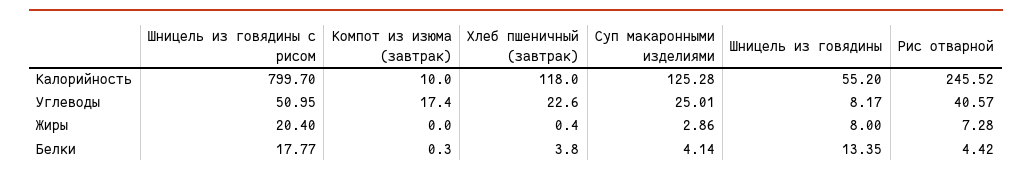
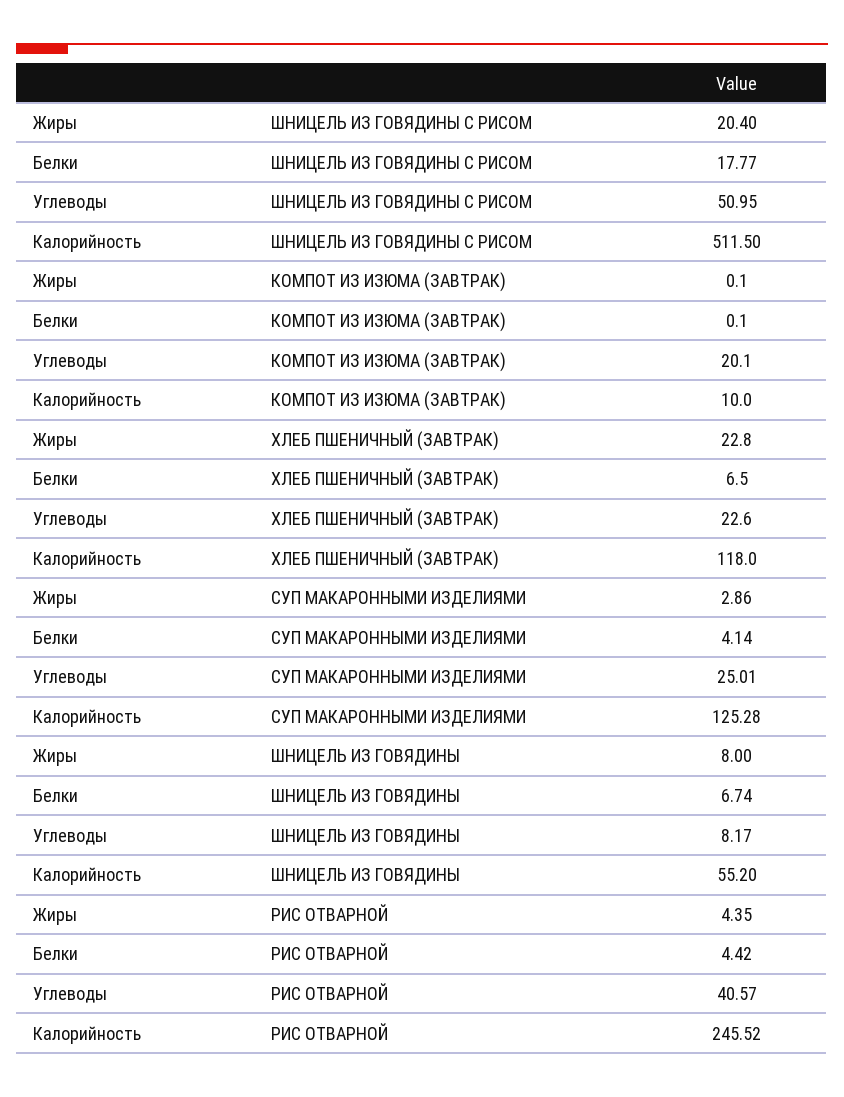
  {
    "Шницель из говядины с рисом": {
-     "Калорийность": 799.7,
+     "Калорийность": 511.5,
      "Углеводы": 50.95,
      "Жиры": 20.4,
      "Белки": 17.77
    },
    "Компот из изюма (завтрак)": {
      "Калорийность": 10,
-     "Углеводы": 17.4,
+     "Углеводы": 20.1,
-     "Жиры": 0,
+     "Жиры": 0.1,
-     "Белки": 0.3
+     "Белки": 0.1
    },
    "Хлеб пшеничный (завтрак)": {
      "Калорийность": 118,
      "Углеводы": 22.6,
-     "Жиры": 0.4,
+     "Жиры": 22.8,
-     "Белки": 3.8
+     "Белки": 6.5
    },
    "Суп макаронными изделиями": {
      "Калорийность": 125.28,
      "Углеводы": 25.01,
      "Жиры": 2.86,
      "Белки": 4.14
    },
    "Шницель из говядины": {
      "Калорийность": 55.2,
      "Углеводы": 8.17,
      "Жиры": 8,
-     "Белки": 13.35
+     "Белки": 6.74
    },
    "Рис отварной": {
      "Калорийность": 245.52,
      "Углеводы": 40.57,
-     "Жиры": 7.28,
+     "Жиры": 4.35,
      "Белки": 4.42
    }
  }

